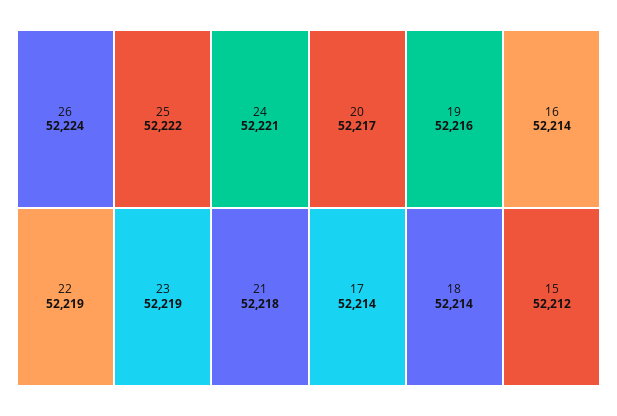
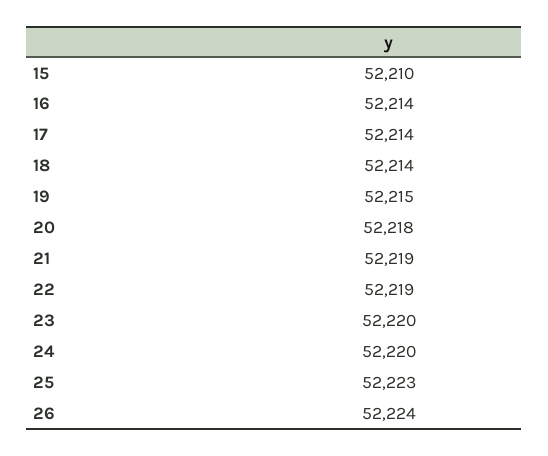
  {
    "26": 52224,
-   "25": 52222,
+   "25": 52223,
-   "24": 52221,
+   "24": 52220,
    "22": 52219,
-   "23": 52219,
+   "23": 52220,
-   "21": 52218,
+   "21": 52219,
-   "20": 52217,
+   "20": 52218,
-   "19": 52216,
+   "19": 52215,
    "16": 52214,
    "17": 52214,
    "18": 52214,
-   "15": 52212
+   "15": 52210
  }

